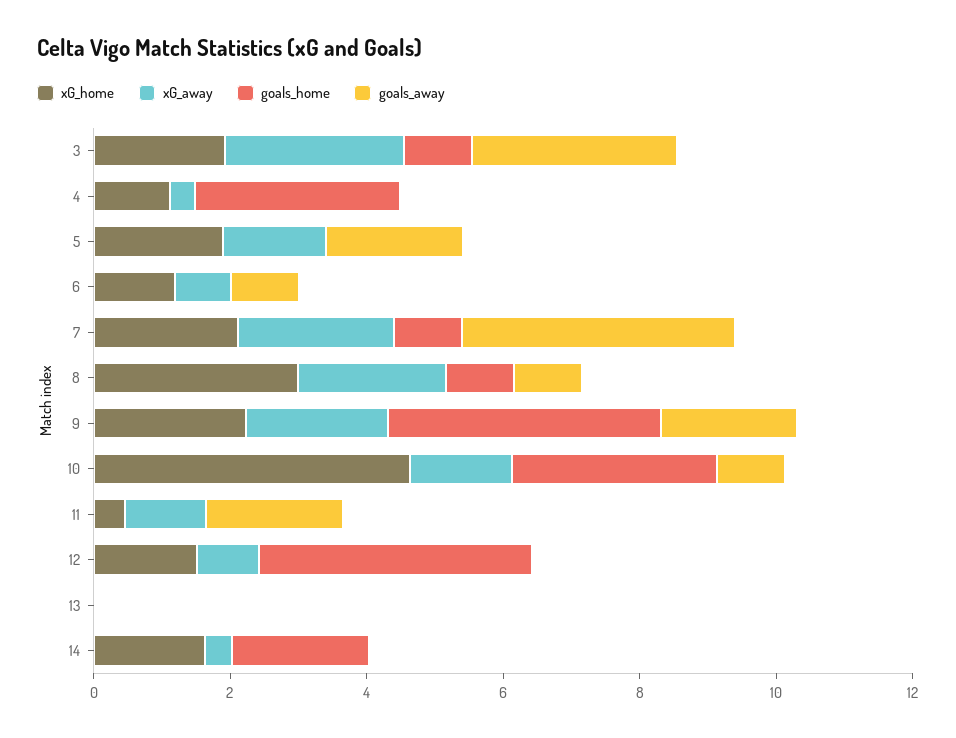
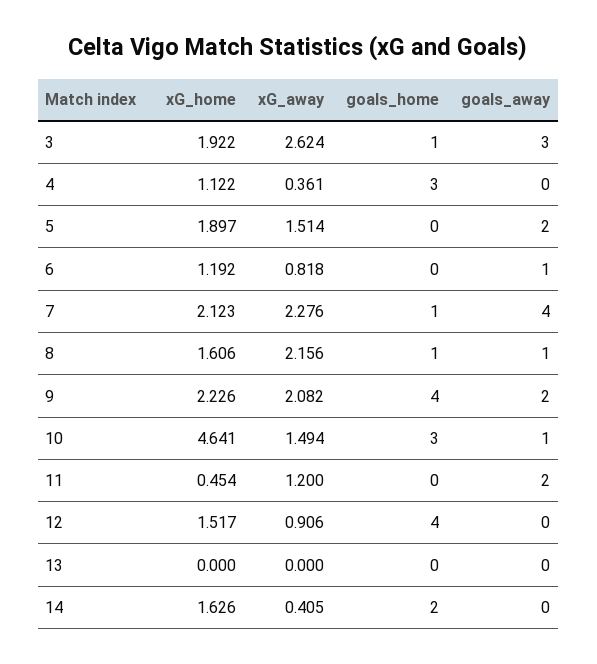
  {
    "xG_home": {
      "3": 1.922,
      "4": 1.122,
      "5": 1.897,
      "6": 1.192,
      "7": 2.123,
-     "8": 3,
+     "8": 1.606,
      "9": 2.226,
      "10": 4.641,
      "11": 0.454,
      "12": 1.517,
      "13": 0,
      "14": 1.626
    },
    "xG_away": {
      "3": 2.624,
      "4": 0.361,
      "5": 1.514,
      "6": 0.818,
      "7": 2.276,
      "8": 2.156,
      "9": 2.082,
      "10": 1.494,
      "11": 1.2,
      "12": 0.906,
      "13": 0,
      "14": 0.405
    },
    "goals_home": {
      "3": 1,
      "4": 3,
      "5": 0,
      "6": 0,
      "7": 1,
      "8": 1,
      "9": 4,
      "10": 3,
      "11": 0,
      "12": 4,
      "13": 0,
      "14": 2
    },
    "goals_away": {
      "3": 3,
      "4": 0,
      "5": 2,
      "6": 1,
      "7": 4,
      "8": 1,
      "9": 2,
      "10": 1,
      "11": 2,
      "12": 0,
      "13": 0,
      "14": 0
    }
  }

